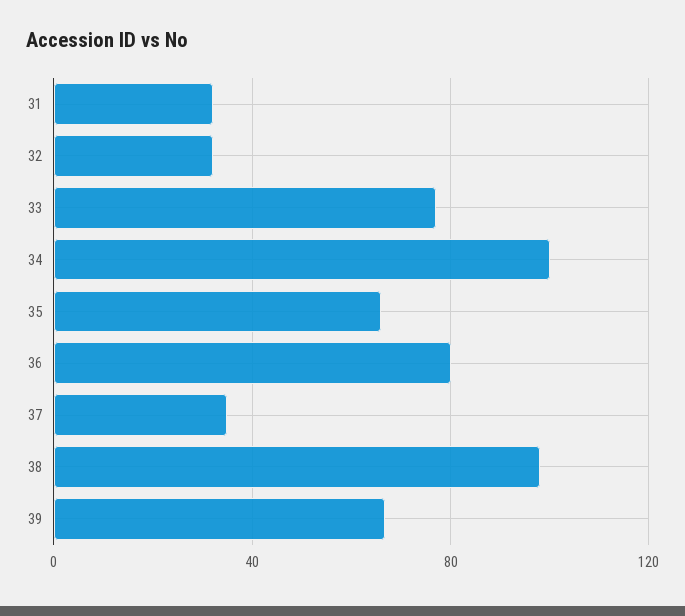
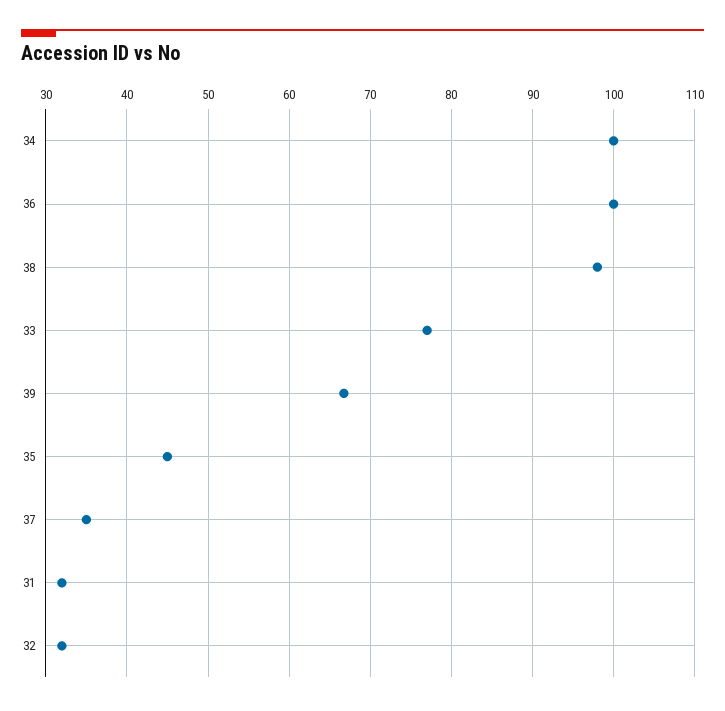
  {
    "31": 32,
    "32": 32,
    "33": 77,
    "34": 100,
-   "35": 65,
+   "35": 45,
-   "36": 80,
+   "36": 100,
    "37": 35,
    "38": 98,
    "39": 67
  }

